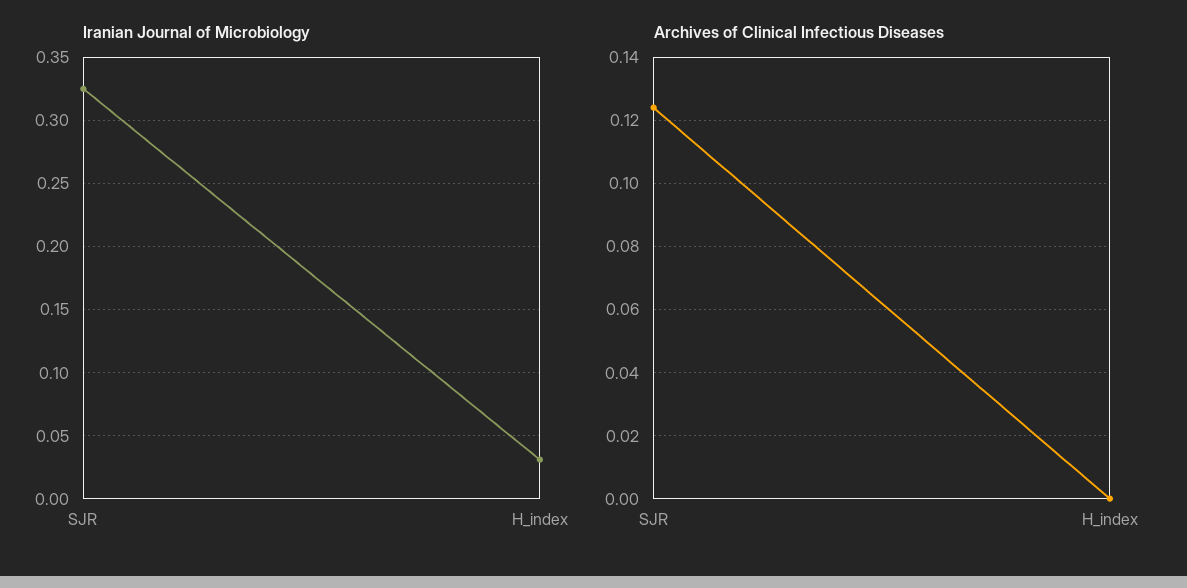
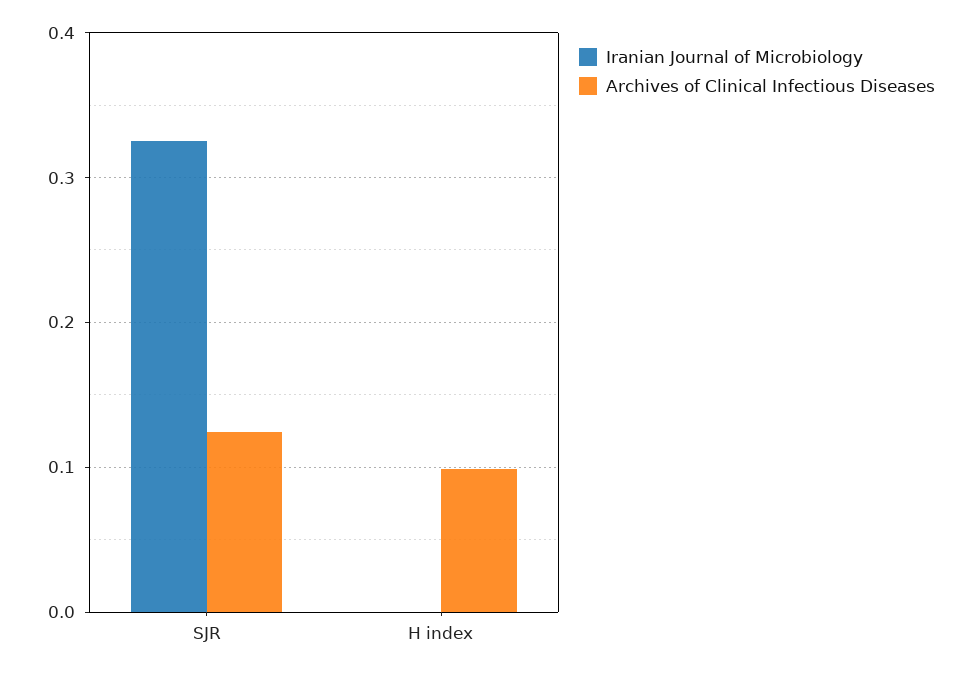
  {
    "Iranian Journal of Microbiology": {
      "SJR": 0.325,
-     "H_index": 0.03
+     "H_index": 0
    },
    "Archives of Clinical Infectious Diseases": {
      "SJR": 0.125,
-     "H_index": 0
+     "H_index": 0.1
    }
  }

